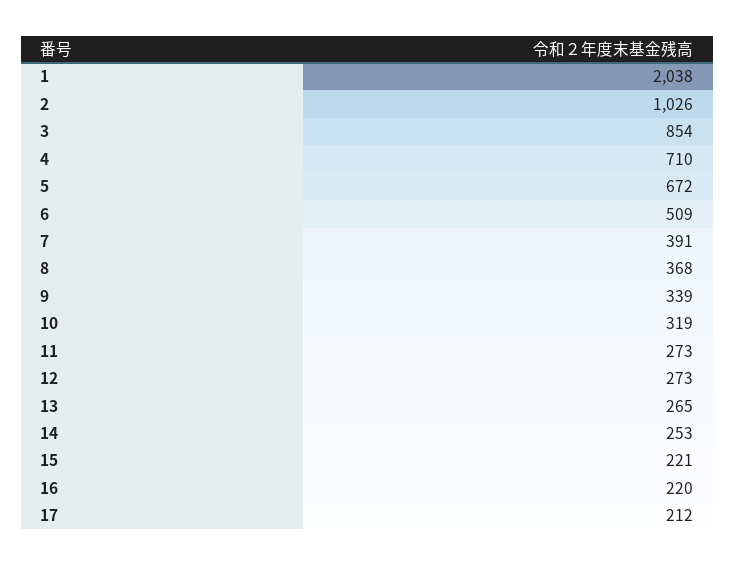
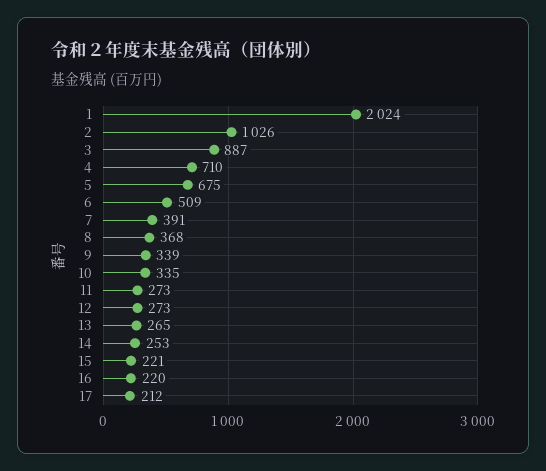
  {
-   "1": 2038,
+   "1": 2024,
    "2": 1026,
-   "3": 854,
+   "3": 887,
    "4": 710,
-   "5": 672,
+   "5": 675,
    "6": 509,
    "7": 391,
    "8": 368,
    "9": 339,
-   "10": 319,
+   "10": 335,
    "11": 273,
    "12": 273,
    "13": 265,
    "14": 253,
    "15": 221,
    "16": 220,
    "17": 212
  }

